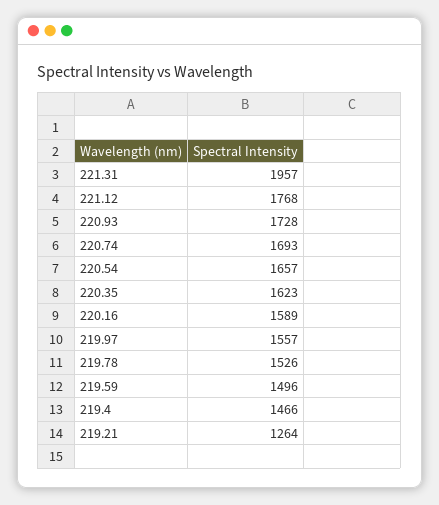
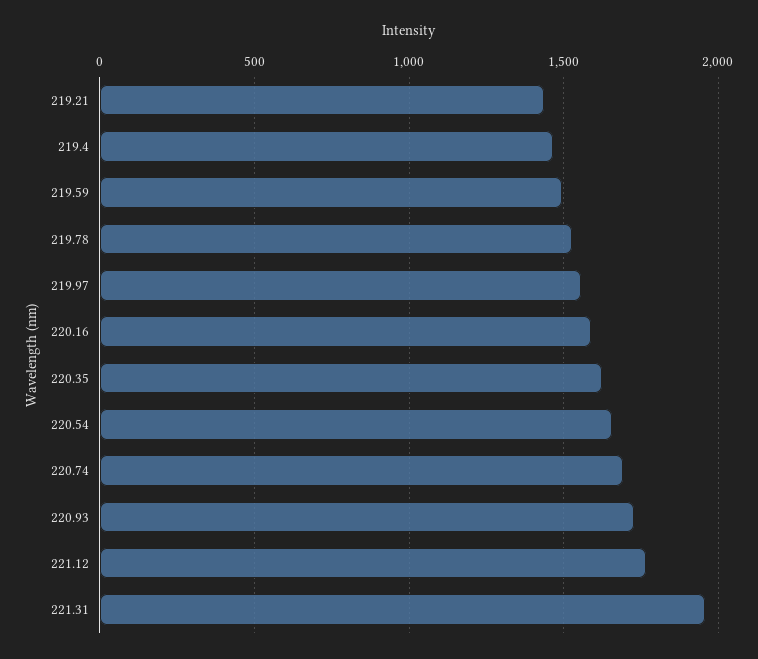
  {
    "221.31": 1957,
    "221.12": 1768,
    "220.93": 1728,
    "220.74": 1693,
    "220.54": 1657,
    "220.35": 1623,
    "220.16": 1589,
    "219.97": 1557,
    "219.78": 1526,
    "219.59": 1496,
    "219.4": 1466,
-   "219.21": 1264
+   "219.21": 1450
  }

